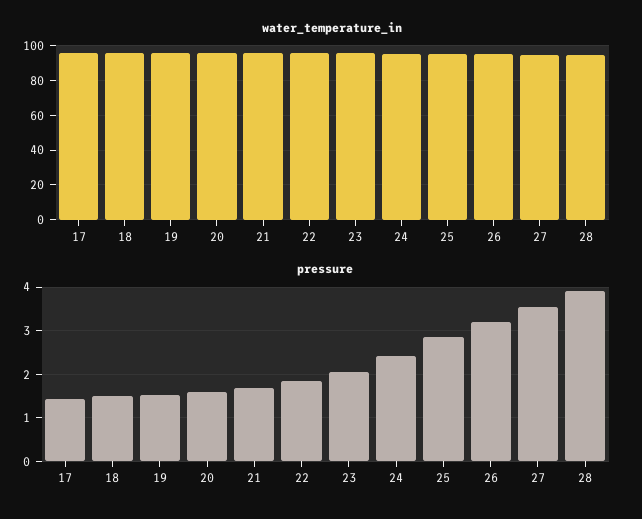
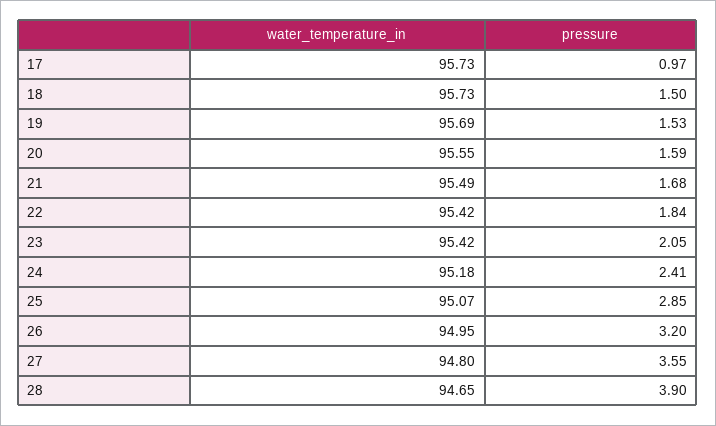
  {
    "water_temperature_in": {
      "17": 95.73,
      "18": 95.73,
      "19": 95.69,
      "20": 95.55,
      "21": 95.49,
      "22": 95.42,
      "23": 95.42,
      "24": 95.18,
      "25": 95.07,
      "26": 94.95,
      "27": 94.8,
      "28": 94.65
    },
    "pressure": {
-     "17": 1.4,
+     "17": 0.97,
      "18": 1.5,
      "19": 1.53,
      "20": 1.59,
      "21": 1.68,
      "22": 1.84,
      "23": 2.05,
      "24": 2.41,
      "25": 2.85,
      "26": 3.2,
      "27": 3.55,
      "28": 3.9
    }
  }

